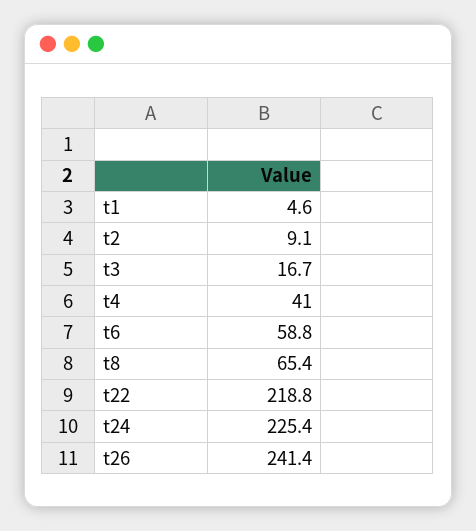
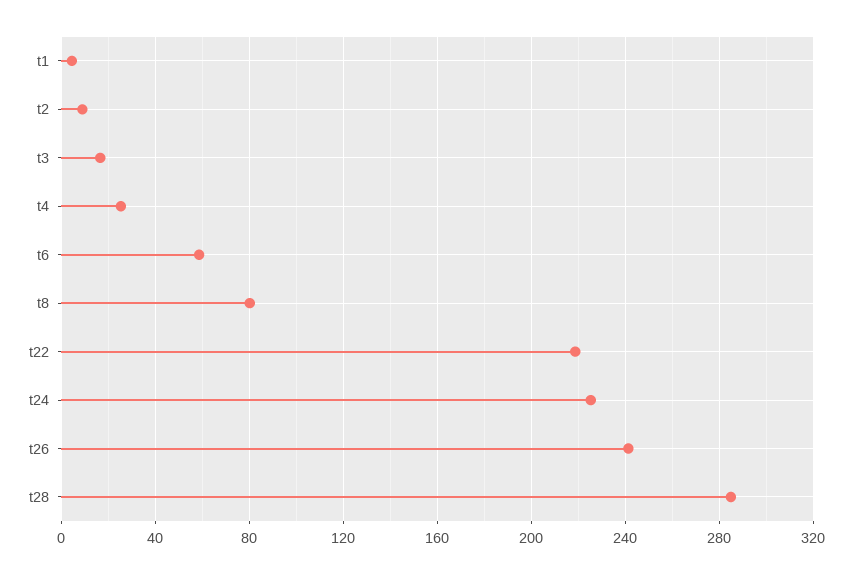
  {
    "t1": 4.6,
    "t2": 9.1,
    "t3": 16.7,
-   "t4": 41,
+   "t4": 25,
    "t6": 58.8,
-   "t8": 65.4,
+   "t8": 80,
    "t22": 218.8,
    "t24": 225.4,
-   "t26": 241.4
+   "t26": 241.4,
+   "t28": 285
  }

